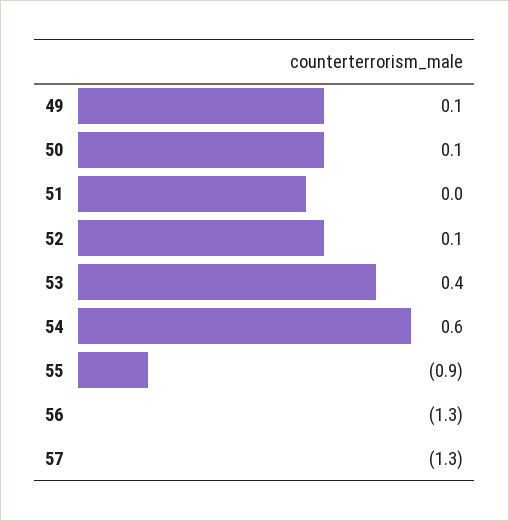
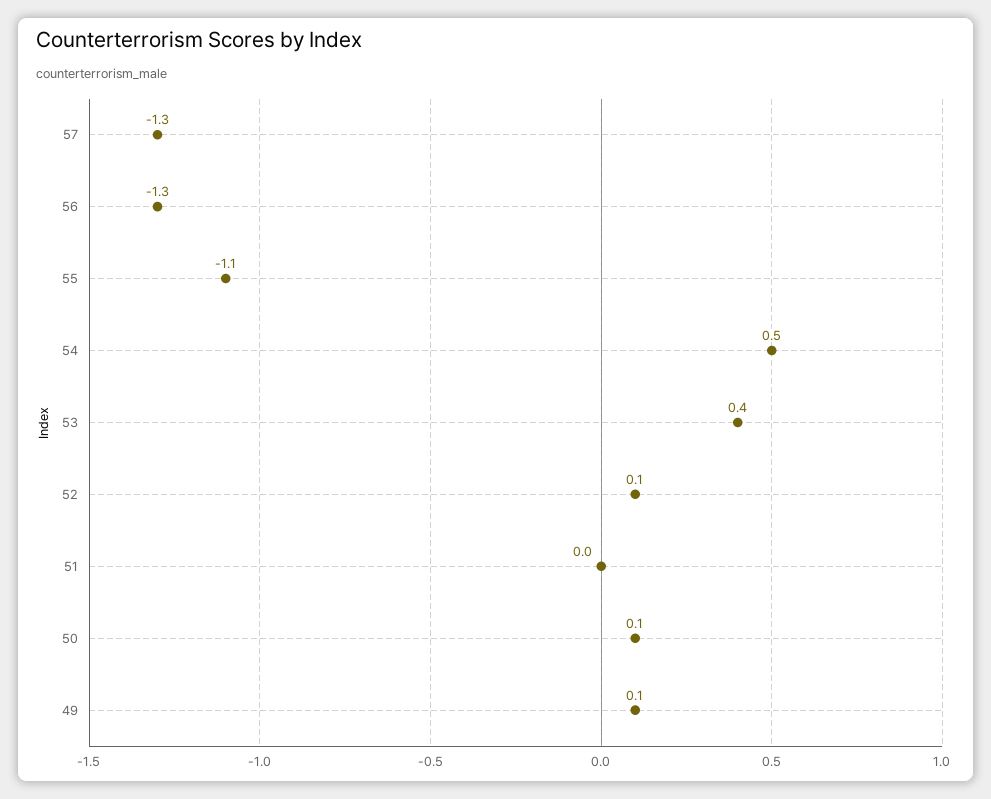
  {
    "49": 0.1,
    "50": 0.1,
    "51": 0,
    "52": 0.1,
    "53": 0.4,
-   "54": 0.6,
+   "54": 0.5,
-   "55": -0.9,
+   "55": -1.1,
    "56": -1.3,
    "57": -1.3
  }

